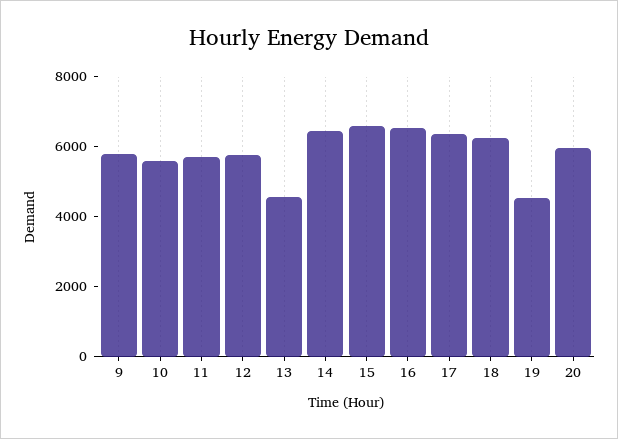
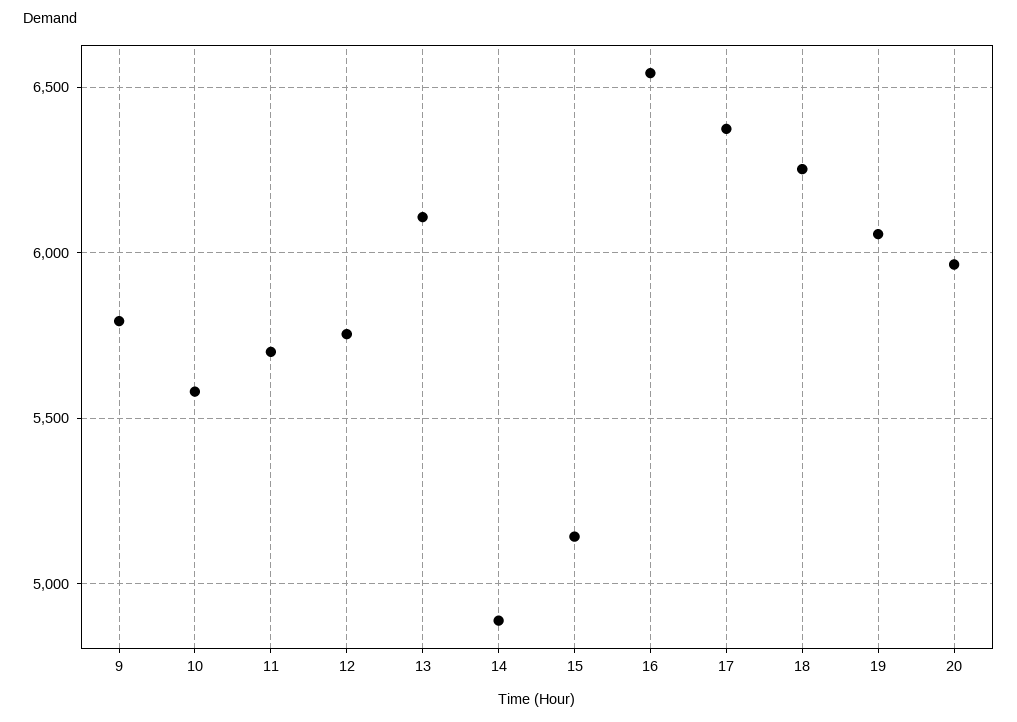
  {
    "9": 5800,
    "10": 5600,
    "11": 5700,
    "12": 5750,
-   "13": 4500,
+   "13": 6100,
-   "14": 6500,
+   "14": 4900,
-   "15": 6500,
+   "15": 5150,
    "16": 6550,
    "17": 6400,
    "18": 6250,
-   "19": 4500,
+   "19": 6050,
    "20": 5950
  }

